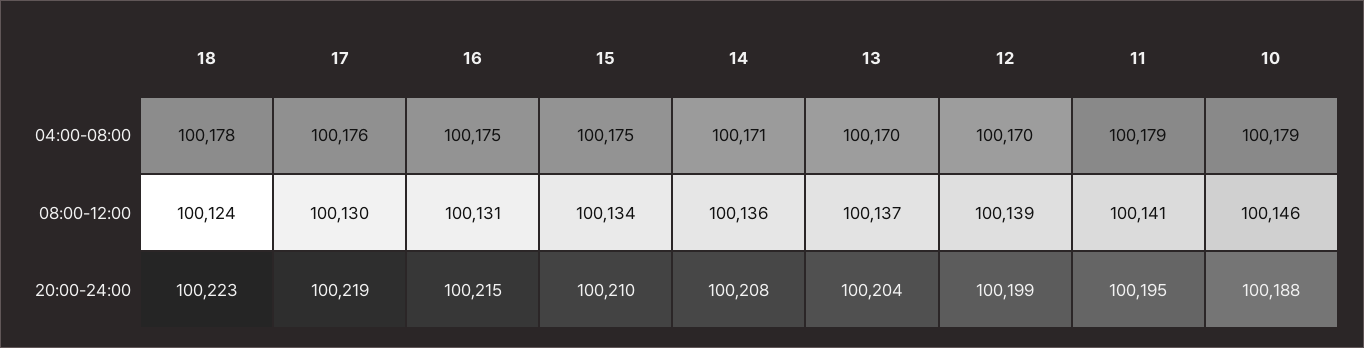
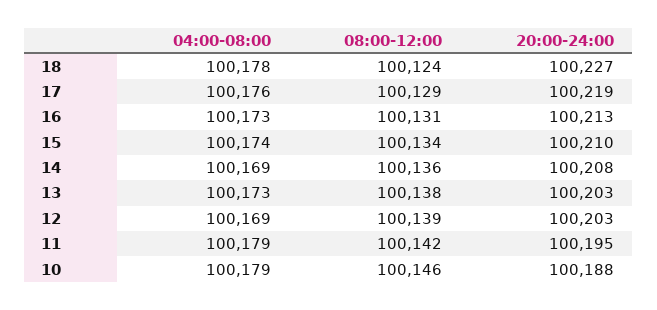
  {
    "18": {
      "04:00-08:00": 100178,
      "08:00-12:00": 100124,
-     "20:00-24:00": 100223
+     "20:00-24:00": 100227
    },
    "17": {
      "04:00-08:00": 100176,
-     "08:00-12:00": 100130,
+     "08:00-12:00": 100129,
      "20:00-24:00": 100219
    },
    "16": {
-     "04:00-08:00": 100175,
+     "04:00-08:00": 100173,
      "08:00-12:00": 100131,
-     "20:00-24:00": 100215
+     "20:00-24:00": 100213
    },
    "15": {
-     "04:00-08:00": 100175,
+     "04:00-08:00": 100174,
      "08:00-12:00": 100134,
      "20:00-24:00": 100210
    },
    "14": {
-     "04:00-08:00": 100171,
+     "04:00-08:00": 100169,
      "08:00-12:00": 100136,
      "20:00-24:00": 100208
    },
    "13": {
-     "04:00-08:00": 100170,
+     "04:00-08:00": 100173,
-     "08:00-12:00": 100137,
+     "08:00-12:00": 100138,
-     "20:00-24:00": 100204
+     "20:00-24:00": 100203
    },
    "12": {
-     "04:00-08:00": 100170,
+     "04:00-08:00": 100169,
      "08:00-12:00": 100139,
-     "20:00-24:00": 100199
+     "20:00-24:00": 100203
    },
    "11": {
      "04:00-08:00": 100179,
-     "08:00-12:00": 100141,
+     "08:00-12:00": 100142,
      "20:00-24:00": 100195
    },
    "10": {
      "04:00-08:00": 100179,
      "08:00-12:00": 100146,
      "20:00-24:00": 100188
    }
  }

